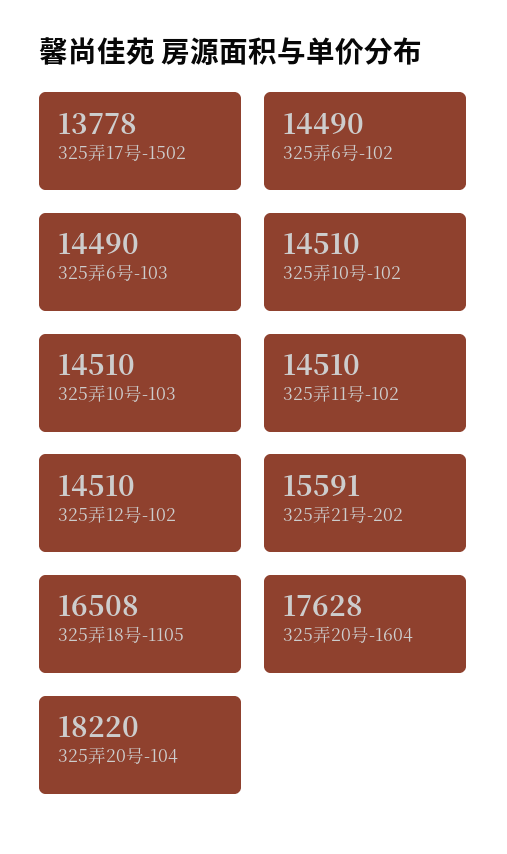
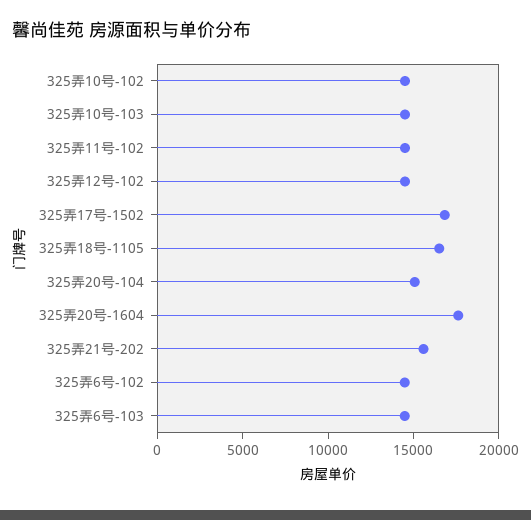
  {
-   "325弄17号-1502": 13778,
+   "325弄17号-1502": 17000,
    "325弄6号-102": 14490,
    "325弄6号-103": 14490,
    "325弄10号-102": 14510,
    "325弄10号-103": 14510,
    "325弄11号-102": 14510,
    "325弄12号-102": 14510,
    "325弄21号-202": 15591,
    "325弄18号-1105": 16508,
    "325弄20号-1604": 17628,
-   "325弄20号-104": 18220
+   "325弄20号-104": 15000
  }

